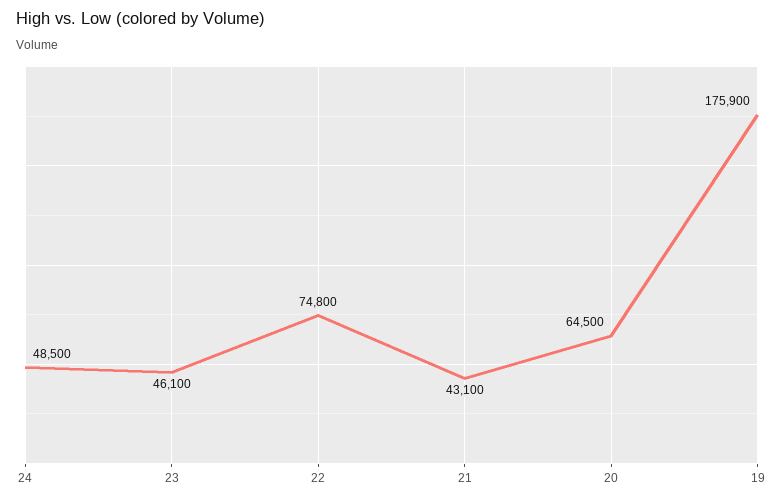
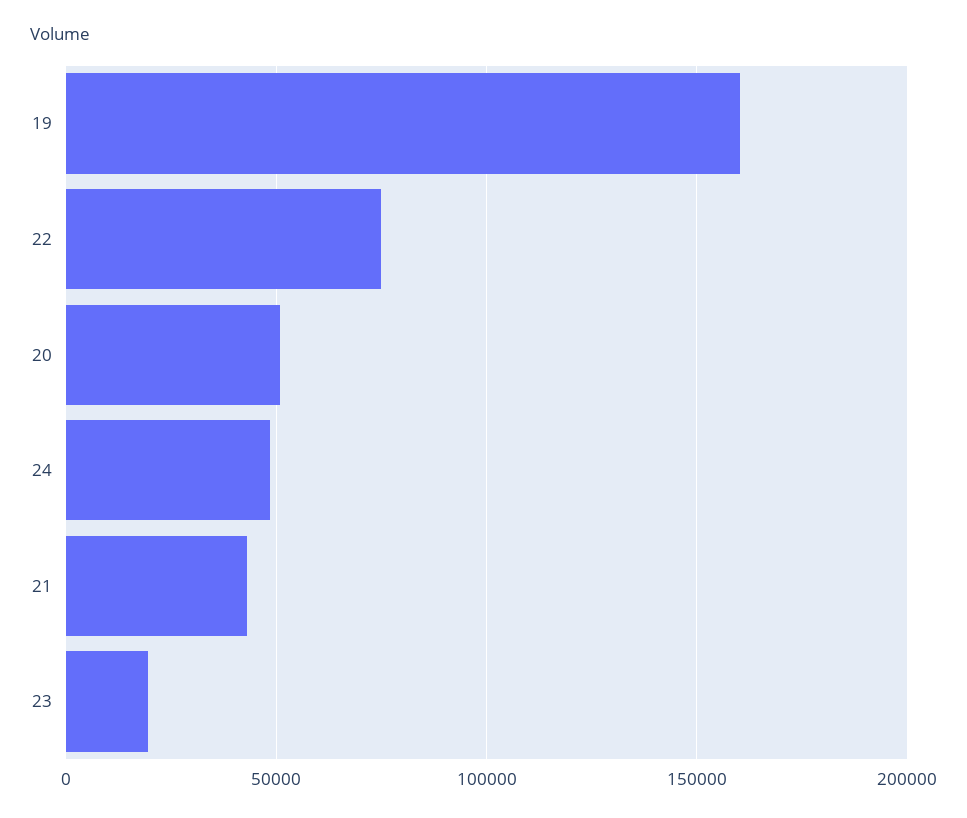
  {
    "24": 48500,
-   "23": 46100,
+   "23": 20000,
    "22": 74800,
    "21": 43100,
-   "20": 64500,
+   "20": 50000,
-   "19": 175900
+   "19": 160000
  }

